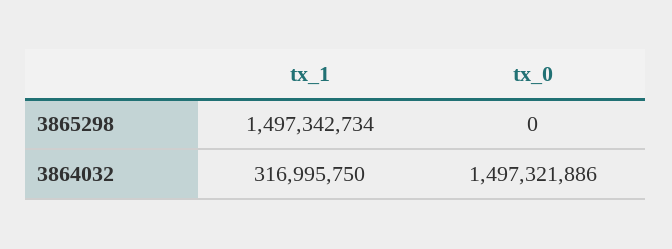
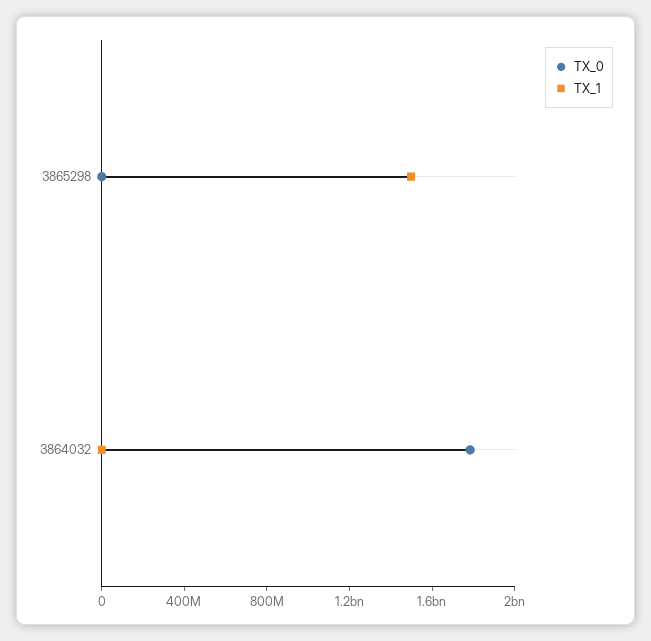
  {
    "tx_1": {
      "3865298": 1497342734,
-     "3864032": 316995750
+     "3864032": 0
    },
    "tx_0": {
      "3865298": 0,
-     "3864032": 1497321886
+     "3864032": 1800000000
    }
  }

